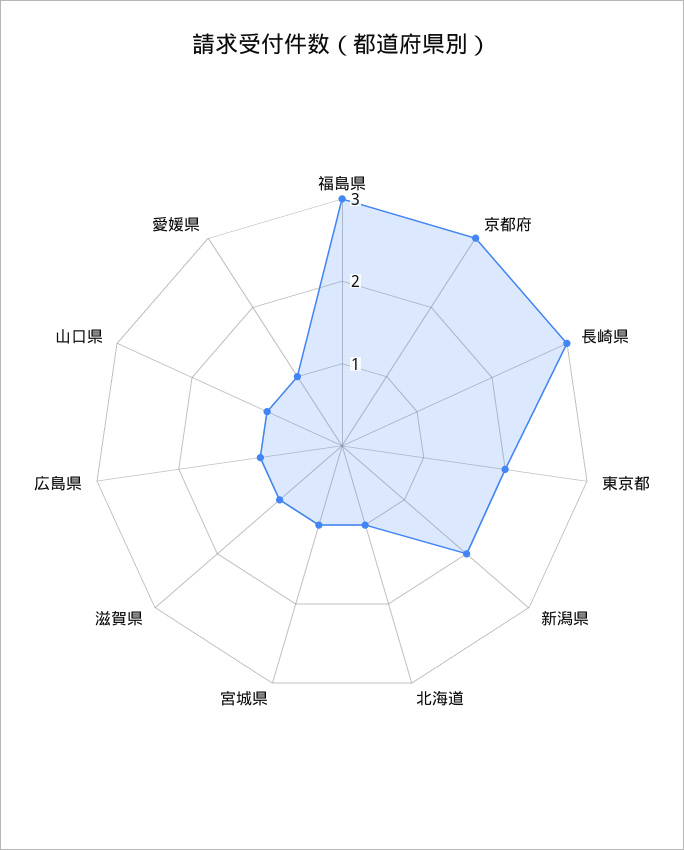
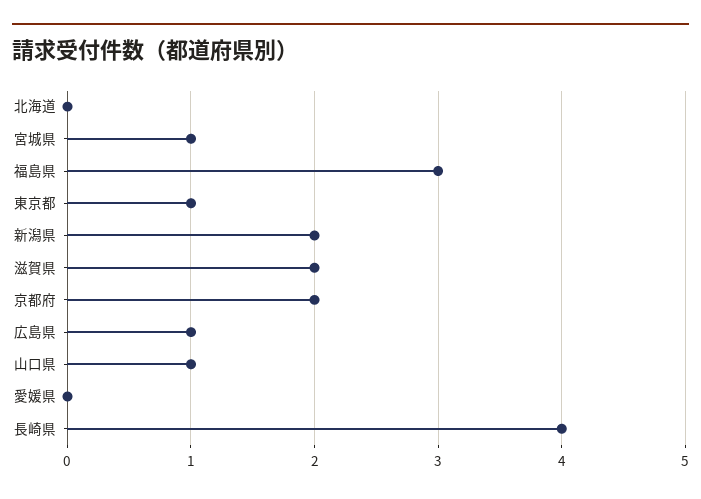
  {
    "福島県": 3,
-   "京都府": 3,
+   "京都府": 2,
-   "長崎県": 3,
+   "長崎県": 4,
-   "東京都": 2,
+   "東京都": 1,
    "新潟県": 2,
-   "北海道": 1,
+   "北海道": 0,
    "宮城県": 1,
-   "滋賀県": 1,
+   "滋賀県": 2,
    "広島県": 1,
    "山口県": 1,
-   "愛媛県": 1
+   "愛媛県": 0
  }

